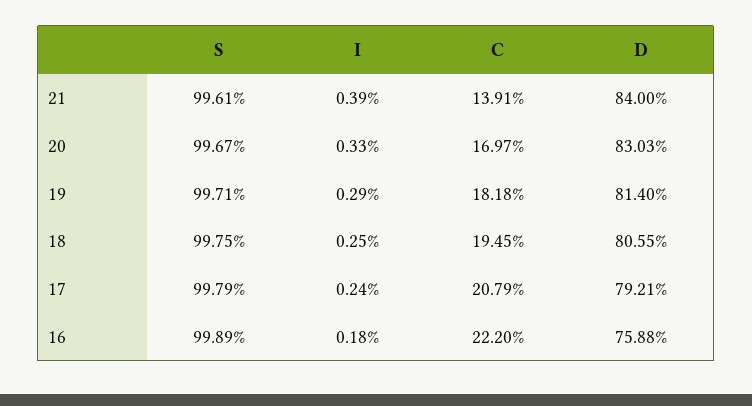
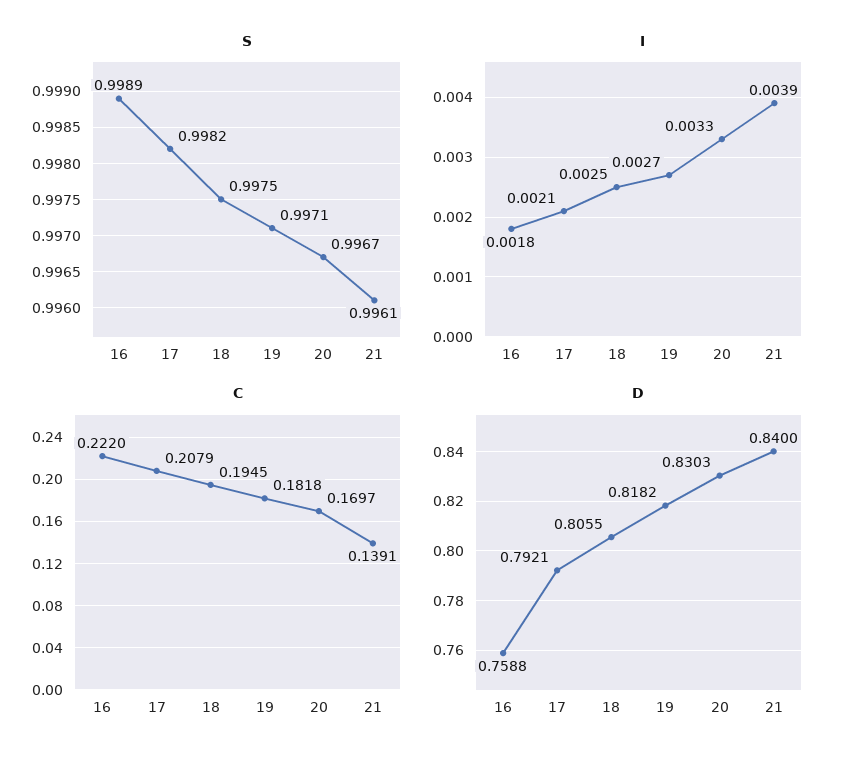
  {
    "S": {
      "21": 0.9961,
      "20": 0.9967,
      "19": 0.9971,
      "18": 0.9975,
-     "17": 0.9979,
+     "17": 0.9982,
      "16": 0.9989
    },
    "I": {
      "21": 0.0039,
      "20": 0.0033,
-     "19": 0.0029,
+     "19": 0.0027,
      "18": 0.0025,
-     "17": 0.0024,
+     "17": 0.0021,
      "16": 0.0018
    },
    "C": {
      "21": 0.1391,
      "20": 0.1697,
      "19": 0.1818,
      "18": 0.1945,
      "17": 0.2079,
      "16": 0.222
    },
    "D": {
      "21": 0.84,
      "20": 0.8303,
-     "19": 0.814,
+     "19": 0.8182,
      "18": 0.8055,
      "17": 0.7921,
      "16": 0.7588
    }
  }

